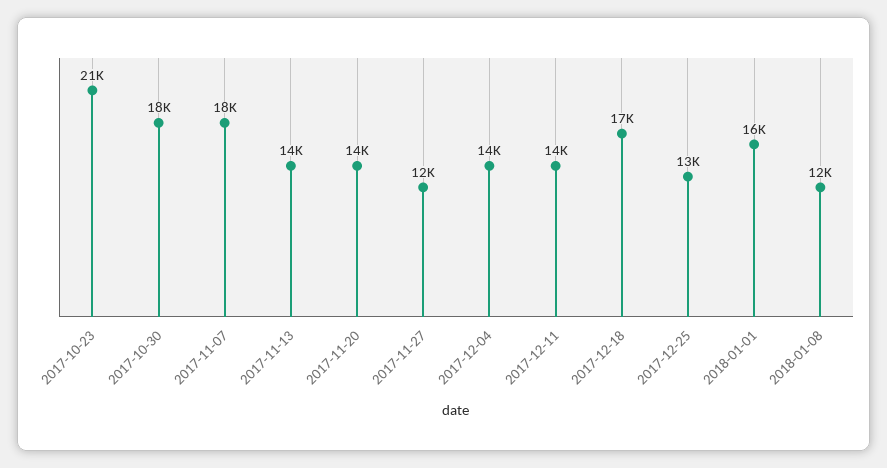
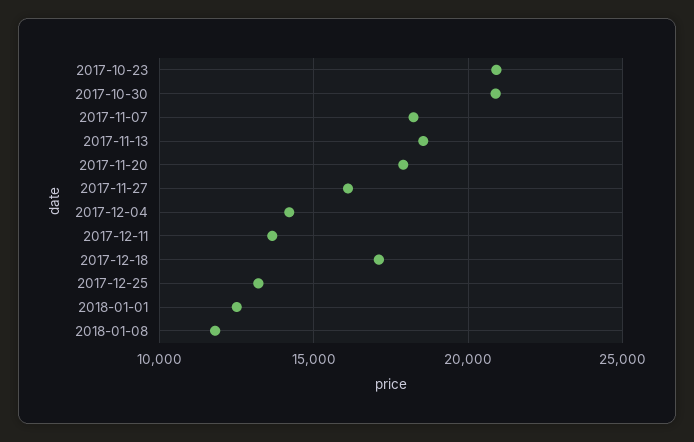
  {
    "2017-10-23": 21000,
-   "2017-10-30": 18000,
+   "2017-10-30": 21000,
    "2017-11-07": 18000,
-   "2017-11-13": 14000,
+   "2017-11-13": 18500,
-   "2017-11-20": 14000,
+   "2017-11-20": 18000,
-   "2017-11-27": 12000,
+   "2017-11-27": 16000,
    "2017-12-04": 14000,
    "2017-12-11": 14000,
    "2017-12-18": 17000,
    "2017-12-25": 13000,
-   "2018-01-01": 16000,
+   "2018-01-01": 12500,
    "2018-01-08": 12000
  }

